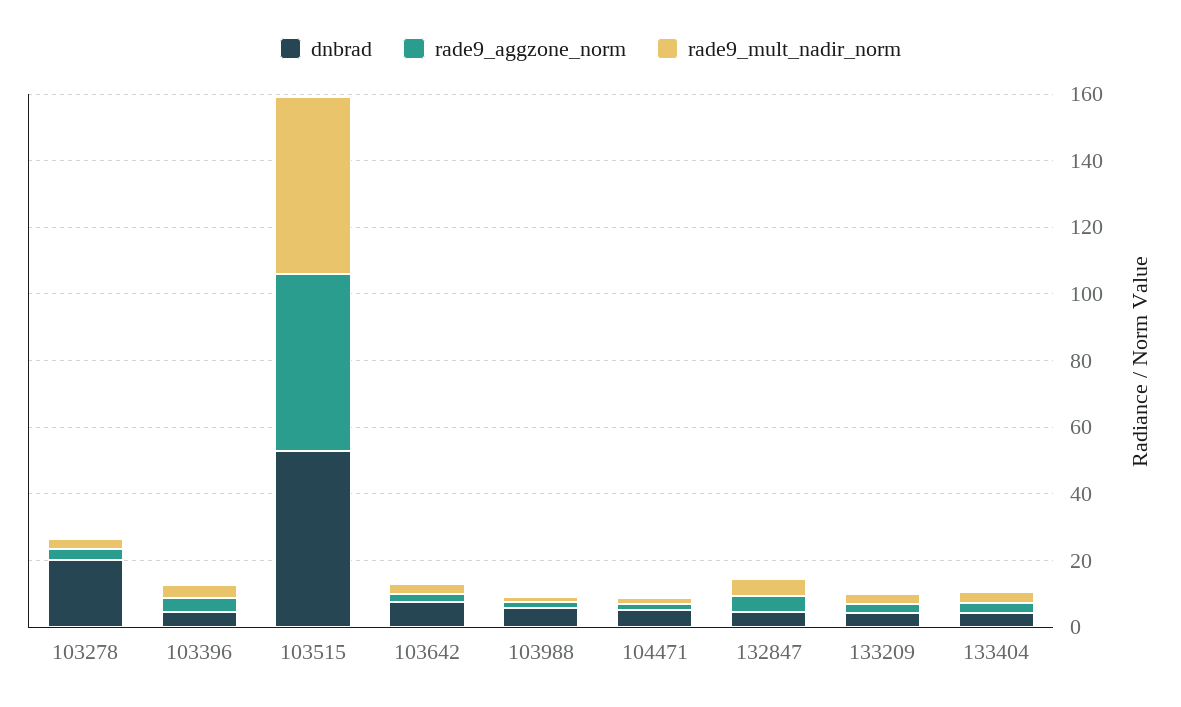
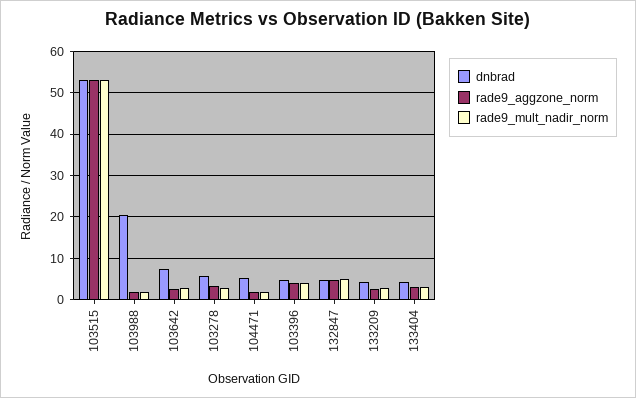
  {
    "dnbrad": {
-     "103278": 20,
+     "103278": 6,
      "103396": 4,
      "103515": 54,
      "103642": 8,
-     "103988": 5,
+     "103988": 20,
      "104471": 6,
      "132847": 4,
      "133209": 4,
      "133404": 4
    },
    "rade9_aggzone_norm": {
      "103278": 4,
      "103396": 4,
      "103515": 54,
      "103642": 2,
      "103988": 2,
      "104471": 2,
      "132847": 4,
      "133209": 2,
      "133404": 4
    },
    "rade9_mult_nadir_norm": {
      "103278": 2,
      "103396": 4,
      "103515": 54,
      "103642": 2,
      "103988": 2,
      "104471": 2,
      "132847": 4,
      "133209": 2,
      "133404": 4
    }
  }

